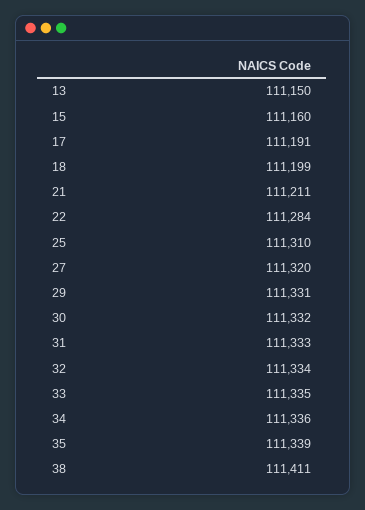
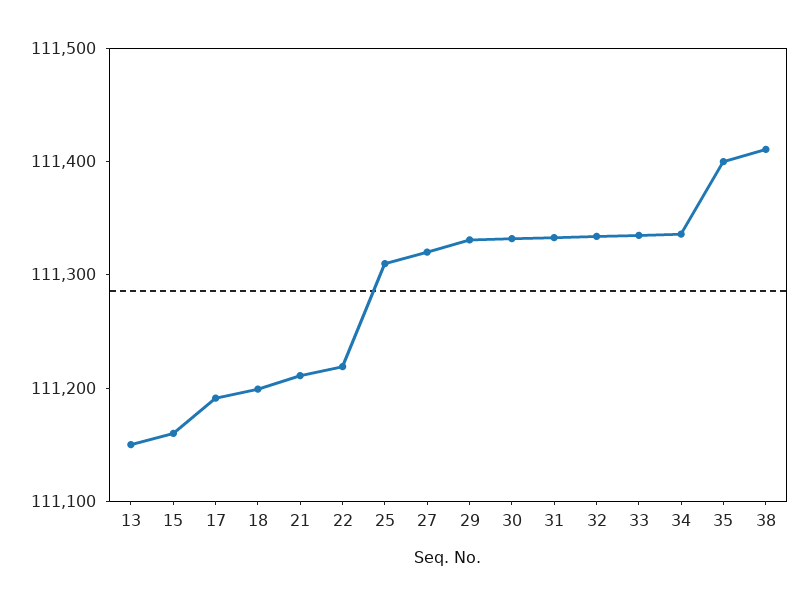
  {
    "13": 111150,
    "15": 111160,
    "17": 111191,
    "18": 111199,
    "21": 111211,
-   "22": 111284,
+   "22": 111220,
    "25": 111310,
    "27": 111320,
    "29": 111331,
    "30": 111332,
    "31": 111333,
    "32": 111334,
    "33": 111335,
    "34": 111336,
-   "35": 111339,
+   "35": 111400,
    "38": 111411
  }

